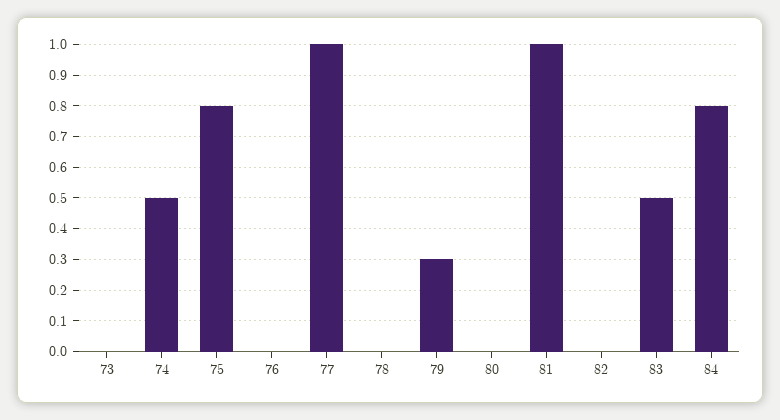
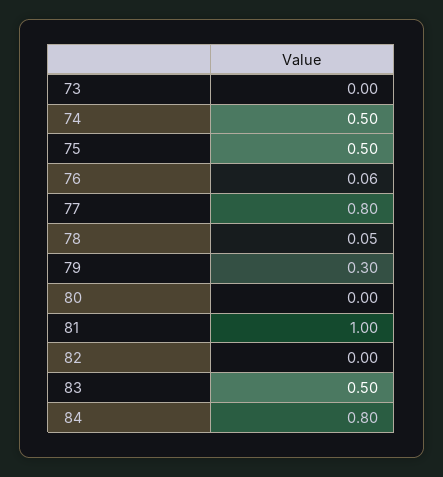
  {
    "73": 0,
    "74": 0.5,
-   "75": 0.8,
+   "75": 0.5,
-   "76": 0,
+   "76": 0.06,
-   "77": 1,
+   "77": 0.8,
-   "78": 0,
+   "78": 0.05,
    "79": 0.3,
    "80": 0,
    "81": 1,
    "82": 0,
    "83": 0.5,
    "84": 0.8
  }

